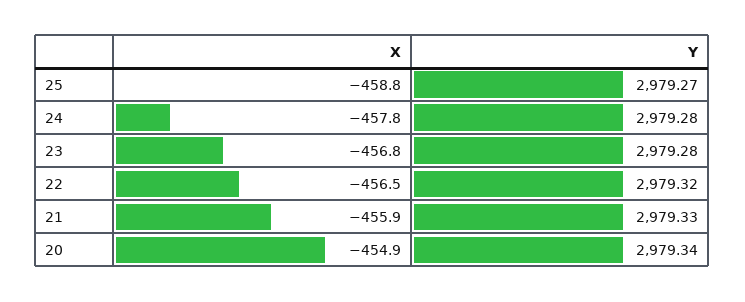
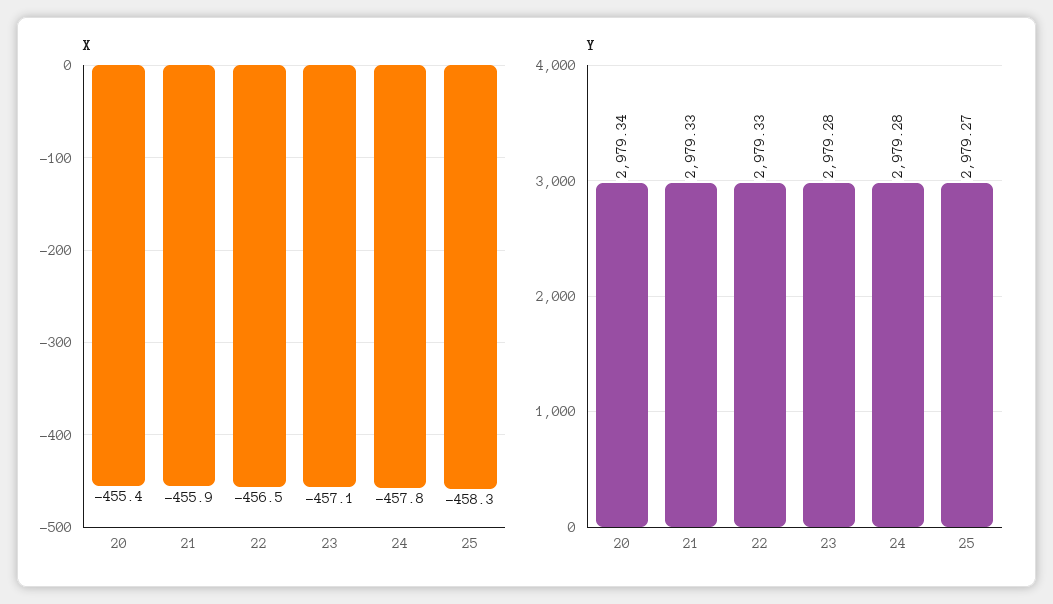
  {
    "X": {
-     "25": -458.8,
+     "25": -458.3,
      "24": -457.8,
-     "23": -456.8,
+     "23": -457.1,
      "22": -456.5,
      "21": -455.9,
-     "20": -454.9
+     "20": -455.4
    },
    "Y": {
      "25": 2979.27,
      "24": 2979.28,
      "23": 2979.28,
-     "22": 2979.32,
+     "22": 2979.33,
      "21": 2979.33,
      "20": 2979.34
    }
  }

